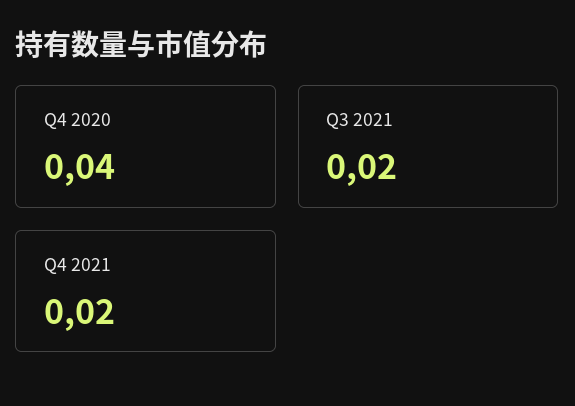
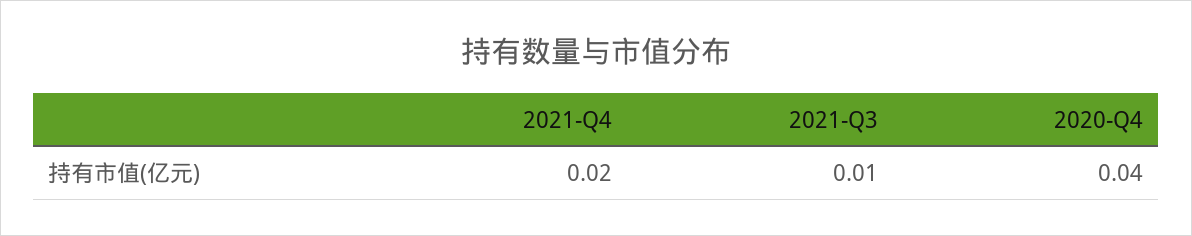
  {
    "Q4 2020": 0.04,
-   "Q3 2021": 0.02,
+   "Q3 2021": 0.01,
    "Q4 2021": 0.02
  }

